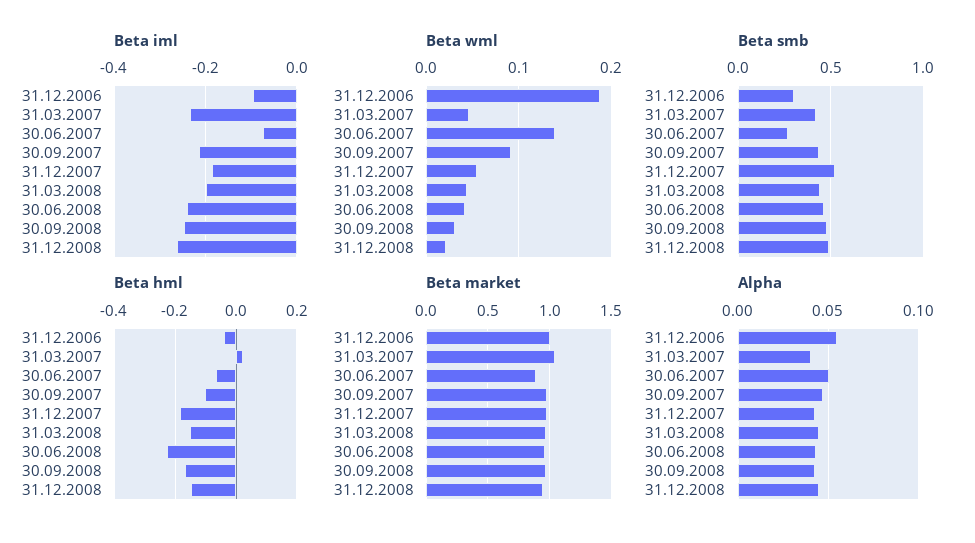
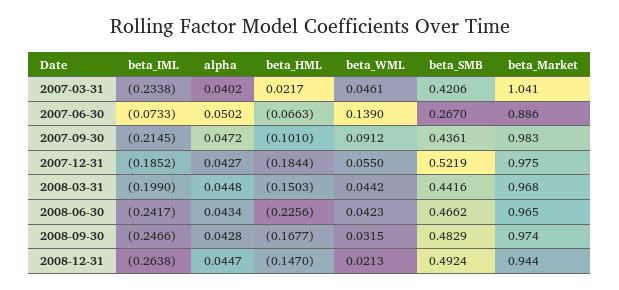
  {
    "Beta iml": {
-     "31.12.2006": -0.1,
      "31.03.2007": -0.2338,
      "30.06.2007": -0.0733,
      "30.09.2007": -0.2145,
      "31.12.2007": -0.1852,
      "31.03.2008": -0.199,
      "30.06.2008": -0.2417,
      "30.09.2008": -0.2466,
      "31.12.2008": -0.2638
    },
    "Beta wml": {
-     "31.12.2006": 0.19,
      "31.03.2007": 0.0461,
      "30.06.2007": 0.139,
      "30.09.2007": 0.0912,
      "31.12.2007": 0.055,
      "31.03.2008": 0.0442,
      "30.06.2008": 0.0423,
      "30.09.2008": 0.0315,
      "31.12.2008": 0.0213
    },
    "Beta smb": {
-     "31.12.2006": 0.3,
      "31.03.2007": 0.4206,
      "30.06.2007": 0.267,
      "30.09.2007": 0.4361,
      "31.12.2007": 0.5219,
      "31.03.2008": 0.4416,
      "30.06.2008": 0.4662,
      "30.09.2008": 0.4829,
      "31.12.2008": 0.4924
    },
    "Beta hml": {
-     "31.12.2006": -0.04,
      "31.03.2007": 0.0217,
      "30.06.2007": -0.0663,
      "30.09.2007": -0.101,
      "31.12.2007": -0.1844,
      "31.03.2008": -0.1503,
      "30.06.2008": -0.2256,
      "30.09.2008": -0.1677,
      "31.12.2008": -0.147
    },
    "Beta market": {
-     "31.12.2006": 1,
      "31.03.2007": 1.041,
      "30.06.2007": 0.886,
      "30.09.2007": 0.983,
      "31.12.2007": 0.975,
      "31.03.2008": 0.968,
      "30.06.2008": 0.965,
      "30.09.2008": 0.974,
      "31.12.2008": 0.944
    },
    "Alpha": {
-     "31.12.2006": 0.055,
      "31.03.2007": 0.0402,
      "30.06.2007": 0.0502,
      "30.09.2007": 0.0472,
      "31.12.2007": 0.0427,
      "31.03.2008": 0.0448,
      "30.06.2008": 0.0434,
      "30.09.2008": 0.0428,
      "31.12.2008": 0.0447
    }
  }

